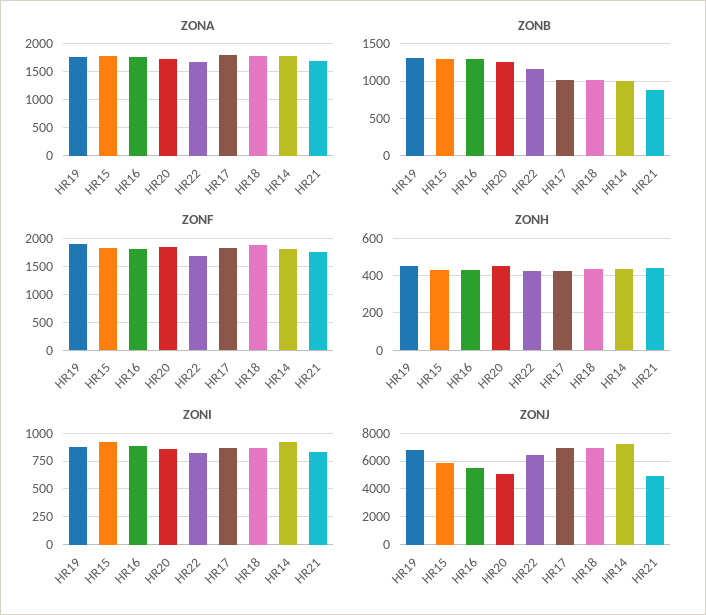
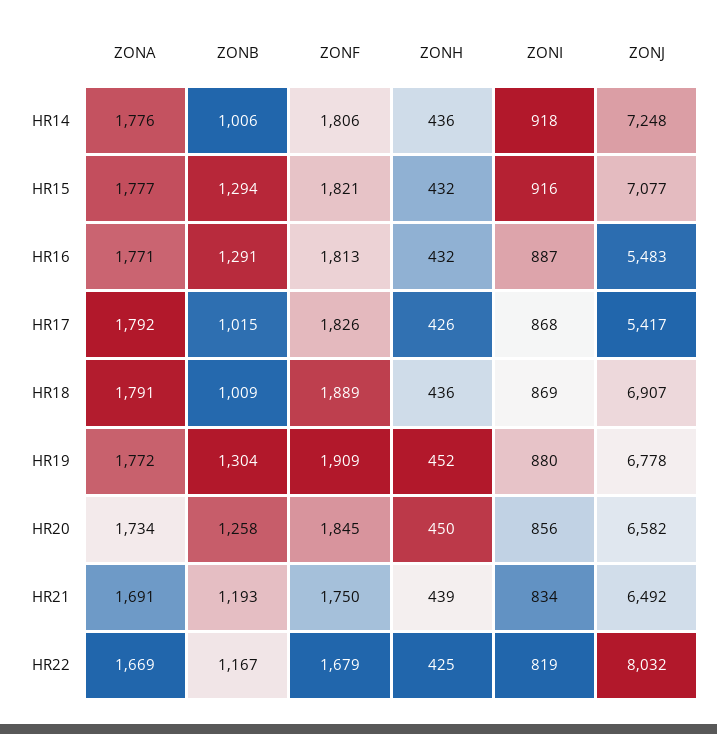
  {
    "ZONA": {
      "HR19": 1772,
      "HR15": 1777,
      "HR16": 1771,
      "HR20": 1734,
      "HR22": 1669,
      "HR17": 1792,
      "HR18": 1791,
      "HR14": 1776,
      "HR21": 1691
    },
    "ZONB": {
      "HR19": 1304,
      "HR15": 1294,
      "HR16": 1291,
      "HR20": 1258,
      "HR22": 1167,
      "HR17": 1015,
      "HR18": 1009,
      "HR14": 1006,
-     "HR21": 900
+     "HR21": 1193
    },
    "ZONF": {
      "HR19": 1909,
      "HR15": 1821,
      "HR16": 1813,
      "HR20": 1845,
      "HR22": 1679,
      "HR17": 1826,
      "HR18": 1889,
      "HR14": 1806,
      "HR21": 1750
    },
    "ZONH": {
      "HR19": 452,
      "HR15": 432,
      "HR16": 432,
      "HR20": 450,
      "HR22": 425,
      "HR17": 426,
      "HR18": 436,
      "HR14": 436,
      "HR21": 439
    },
    "ZONI": {
      "HR19": 880,
      "HR15": 916,
      "HR16": 887,
      "HR20": 856,
      "HR22": 819,
      "HR17": 868,
      "HR18": 869,
      "HR14": 918,
      "HR21": 834
    },
    "ZONJ": {
      "HR19": 6778,
-     "HR15": 6000,
+     "HR15": 7077,
      "HR16": 5483,
-     "HR20": 5000,
+     "HR20": 6582,
-     "HR22": 6500,
+     "HR22": 8032,
-     "HR17": 7000,
+     "HR17": 5417,
      "HR18": 6907,
      "HR14": 7248,
-     "HR21": 5000
+     "HR21": 6492
    }
  }

